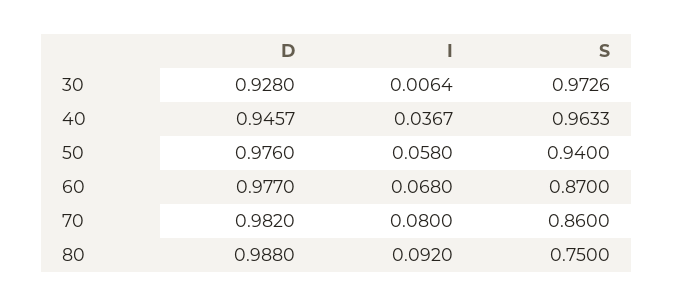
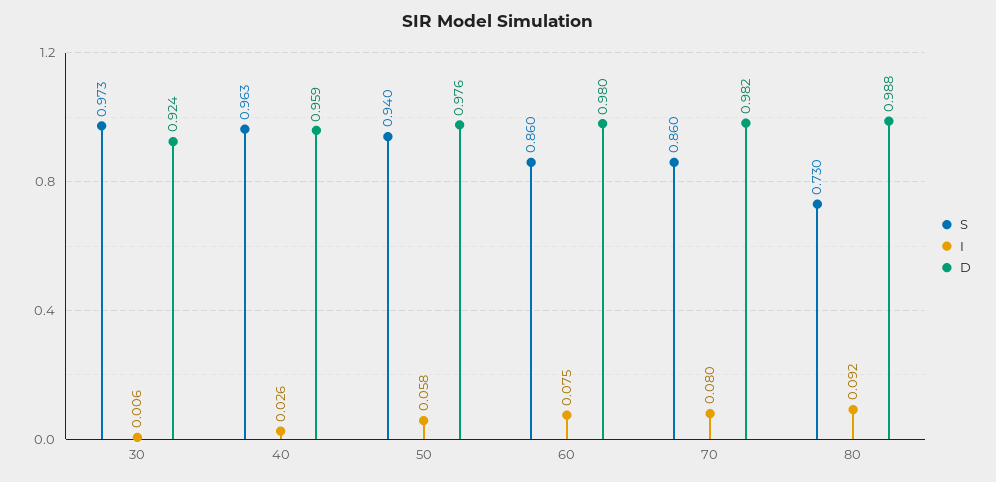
  {
    "D": {
-     "30": 0.928,
+     "30": 0.924,
-     "40": 0.9457,
+     "40": 0.959,
      "50": 0.976,
-     "60": 0.977,
+     "60": 0.98,
      "70": 0.982,
      "80": 0.988
    },
    "I": {
      "30": 0.0064,
-     "40": 0.0367,
+     "40": 0.026,
      "50": 0.058,
-     "60": 0.068,
+     "60": 0.075,
      "70": 0.08,
      "80": 0.092
    },
    "S": {
      "30": 0.9726,
      "40": 0.9633,
      "50": 0.94,
-     "60": 0.87,
+     "60": 0.86,
      "70": 0.86,
-     "80": 0.75
+     "80": 0.73
    }
  }

